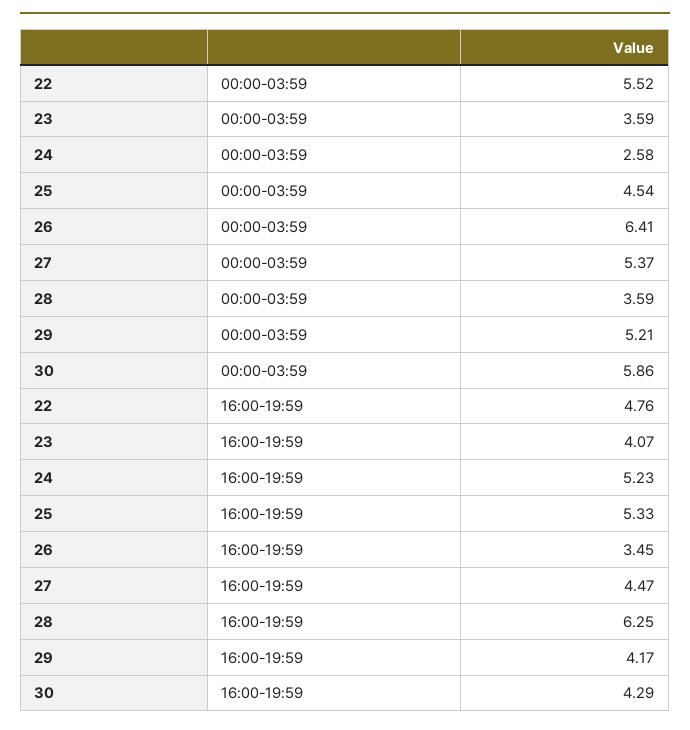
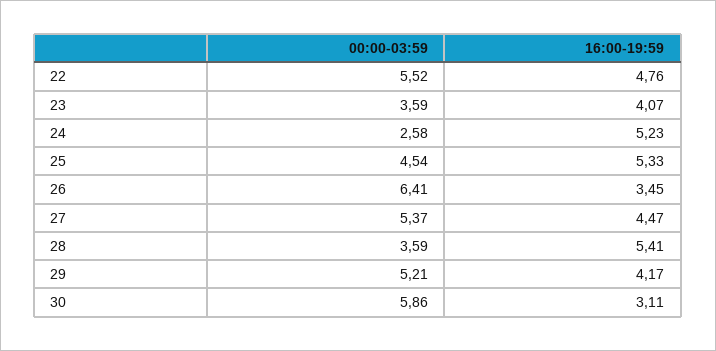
  {
    "22": {
      "00:00-03:59": 5.52,
      "16:00-19:59": 4.76
    },
    "23": {
      "00:00-03:59": 3.59,
      "16:00-19:59": 4.07
    },
    "24": {
      "00:00-03:59": 2.58,
      "16:00-19:59": 5.23
    },
    "25": {
      "00:00-03:59": 4.54,
      "16:00-19:59": 5.33
    },
    "26": {
      "00:00-03:59": 6.41,
      "16:00-19:59": 3.45
    },
    "27": {
      "00:00-03:59": 5.37,
      "16:00-19:59": 4.47
    },
    "28": {
      "00:00-03:59": 3.59,
-     "16:00-19:59": 6.25
+     "16:00-19:59": 5.41
    },
    "29": {
      "00:00-03:59": 5.21,
      "16:00-19:59": 4.17
    },
    "30": {
      "00:00-03:59": 5.86,
-     "16:00-19:59": 4.29
+     "16:00-19:59": 3.11
    }
  }

